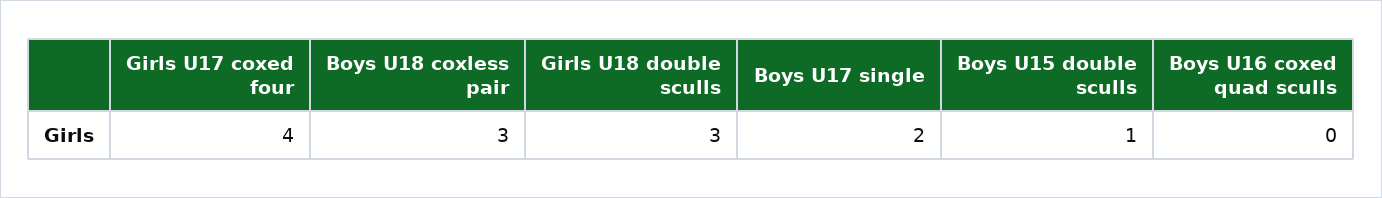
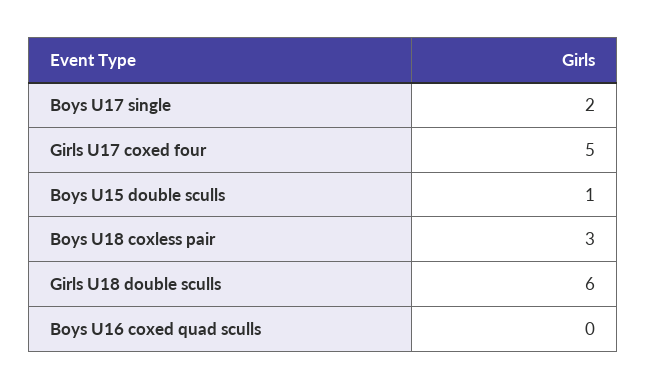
  {
-   "Girls U17 coxed four": 4,
+   "Girls U17 coxed four": 5,
    "Boys U18 coxless pair": 3,
-   "Girls U18 double sculls": 3,
+   "Girls U18 double sculls": 6,
    "Boys U17 single": 2,
    "Boys U15 double sculls": 1,
    "Boys U16 coxed quad sculls": 0
  }

